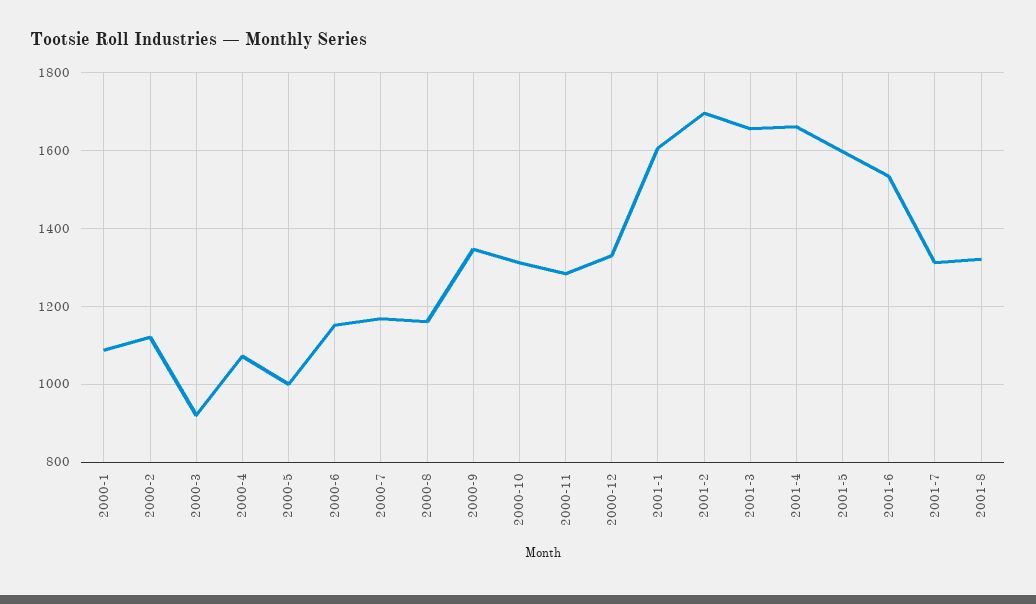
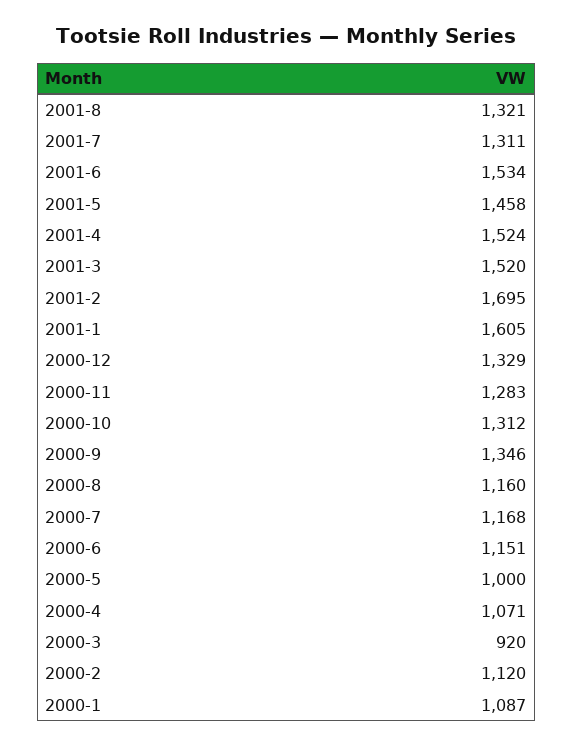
  {
    "2000-1": 1087,
    "2000-2": 1120,
    "2000-3": 920,
    "2000-4": 1071,
    "2000-5": 1000,
    "2000-6": 1151,
    "2000-7": 1168,
    "2000-8": 1160,
    "2000-9": 1346,
    "2000-10": 1312,
    "2000-11": 1283,
    "2000-12": 1329,
    "2001-1": 1605,
    "2001-2": 1695,
-   "2001-3": 1660,
+   "2001-3": 1520,
-   "2001-4": 1660,
+   "2001-4": 1524,
-   "2001-5": 1600,
+   "2001-5": 1458,
    "2001-6": 1534,
    "2001-7": 1311,
    "2001-8": 1321
  }

